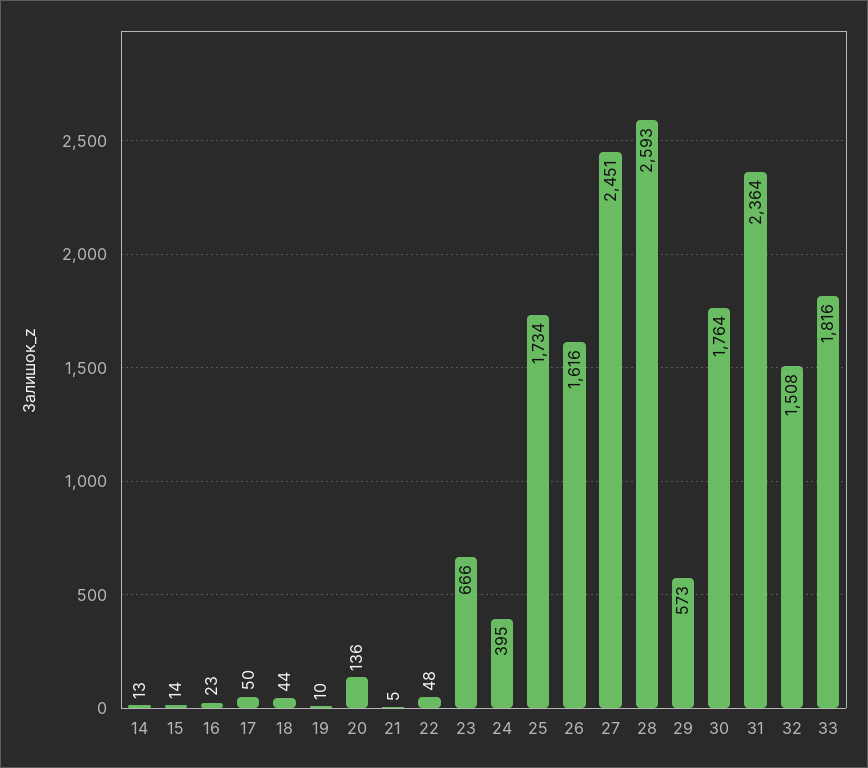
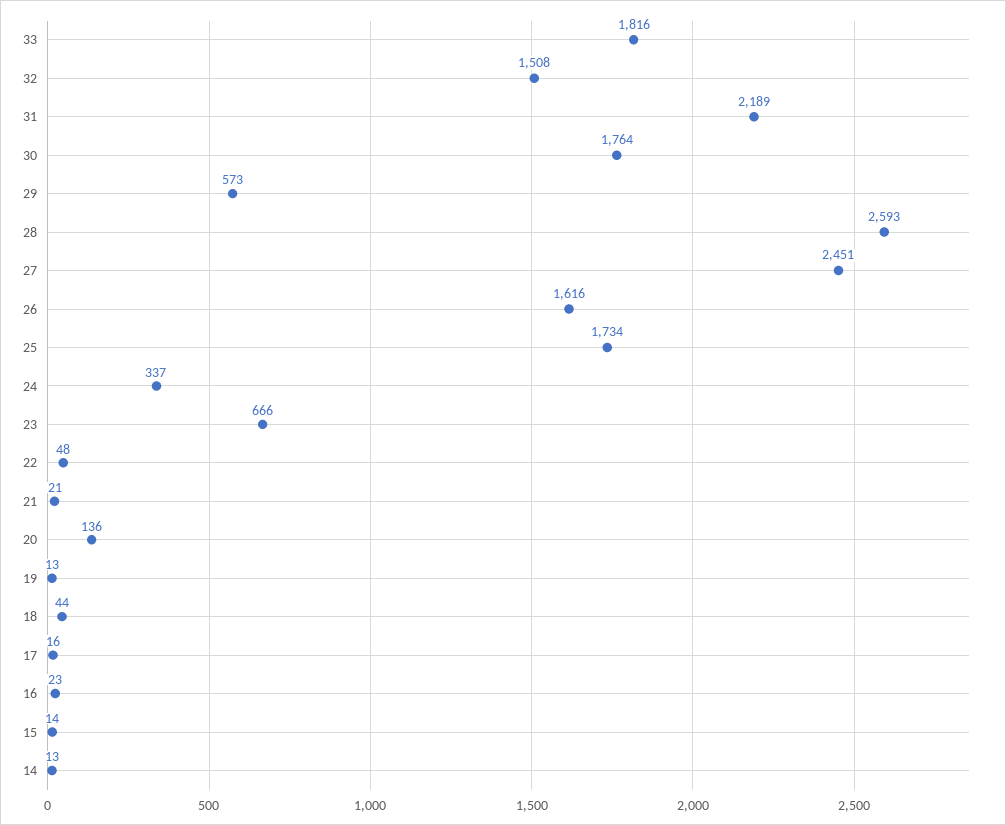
  {
    "14": 13,
    "15": 14,
    "16": 23,
-   "17": 50,
+   "17": 16,
    "18": 44,
-   "19": 10,
+   "19": 13,
    "20": 136,
-   "21": 5,
+   "21": 21,
    "22": 48,
    "23": 666,
-   "24": 395,
+   "24": 337,
    "25": 1734,
    "26": 1616,
    "27": 2451,
    "28": 2593,
    "29": 573,
    "30": 1764,
-   "31": 2364,
+   "31": 2189,
    "32": 1508,
    "33": 1816
  }

